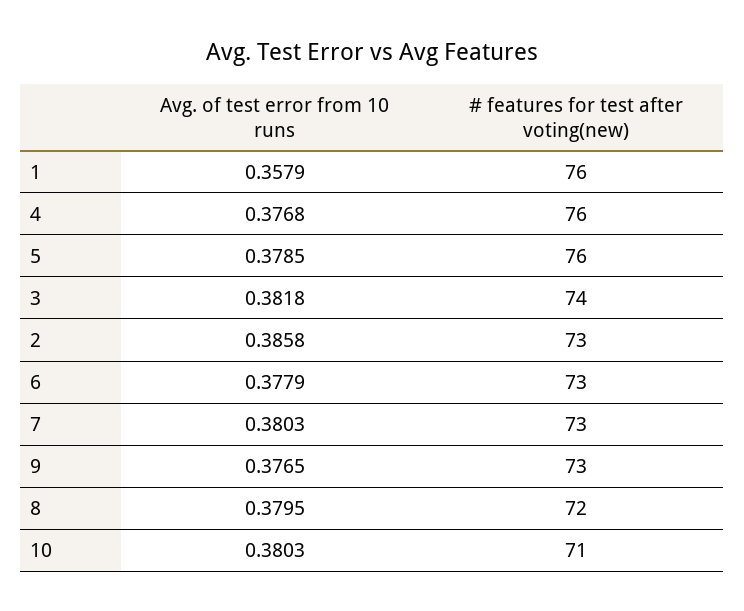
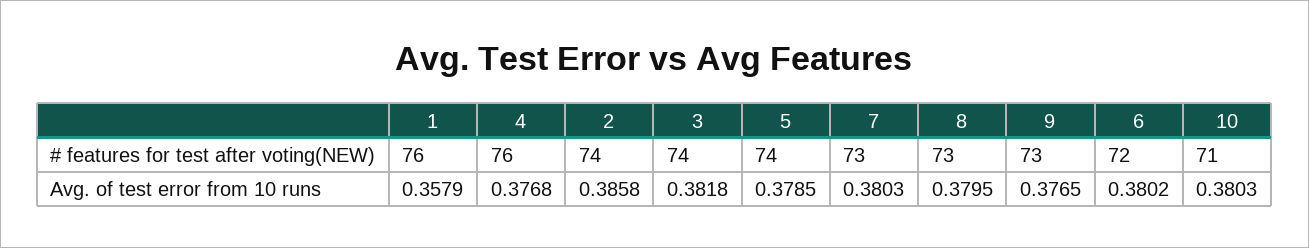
  {
    "Avg. of test error from 10 runs": {
      "1": 0.3579,
      "4": 0.3768,
      "5": 0.3785,
      "3": 0.3818,
      "2": 0.3858,
-     "6": 0.3779,
+     "6": 0.3802,
      "7": 0.3803,
      "9": 0.3765,
      "8": 0.3795,
      "10": 0.3803
    },
    "# features for test after voting(new)": {
      "1": 76,
      "4": 76,
-     "5": 76,
+     "5": 74,
      "3": 74,
-     "2": 73,
+     "2": 74,
-     "6": 73,
+     "6": 72,
      "7": 73,
      "9": 73,
-     "8": 72,
+     "8": 73,
      "10": 71
    }
  }

